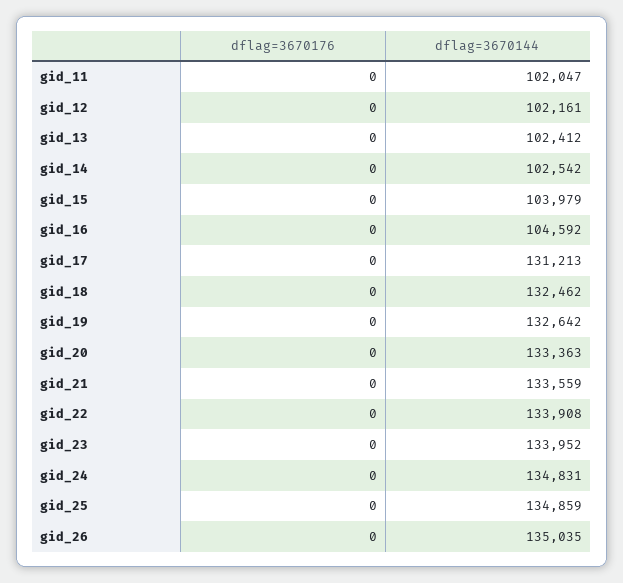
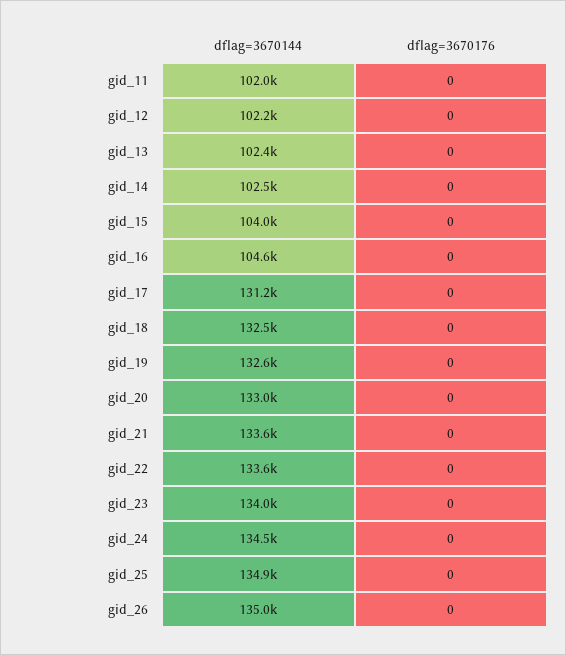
  {
    "dflag=3670176": {
      "gid_11": 0,
      "gid_12": 0,
      "gid_13": 0,
      "gid_14": 0,
      "gid_15": 0,
      "gid_16": 0,
      "gid_17": 0,
      "gid_18": 0,
      "gid_19": 0,
      "gid_20": 0,
      "gid_21": 0,
      "gid_22": 0,
      "gid_23": 0,
      "gid_24": 0,
      "gid_25": 0,
      "gid_26": 0
    },
    "dflag=3670144": {
      "gid_11": 102047,
      "gid_12": 102161,
      "gid_13": 102412,
      "gid_14": 102542,
      "gid_15": 103979,
      "gid_16": 104592,
      "gid_17": 131213,
      "gid_18": 132462,
      "gid_19": 132642,
-     "gid_20": 133363,
+     "gid_20": 133000,
      "gid_21": 133559,
-     "gid_22": 133908,
+     "gid_22": 133600,
      "gid_23": 133952,
-     "gid_24": 134831,
+     "gid_24": 134500,
      "gid_25": 134859,
      "gid_26": 135035
    }
  }

